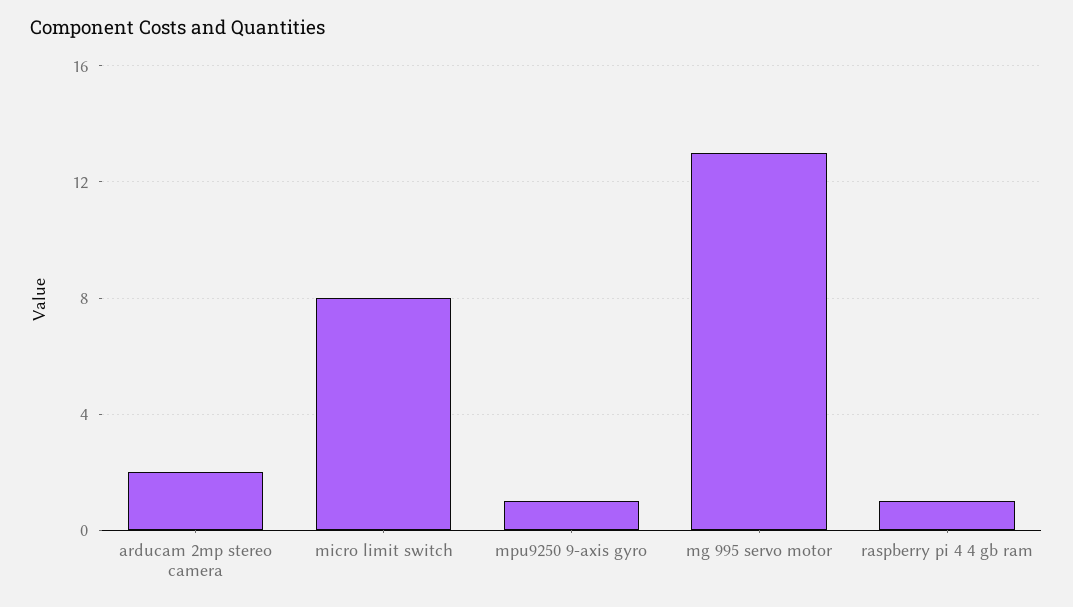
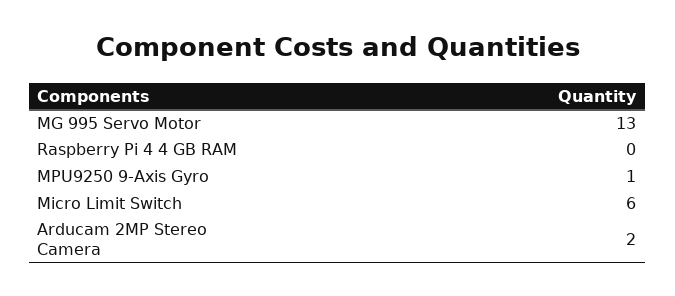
  {
    "arducam 2mp stereo camera": 2,
-   "micro limit switch": 8,
+   "micro limit switch": 6,
    "mpu9250 9-axis gyro": 1,
    "mg 995 servo motor": 13,
-   "raspberry pi 4 4 gb ram": 1
+   "raspberry pi 4 4 gb ram": 0
  }

